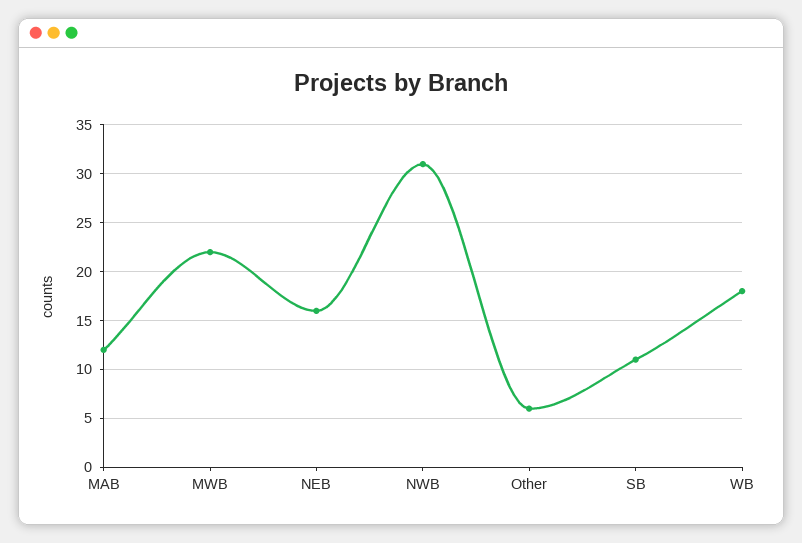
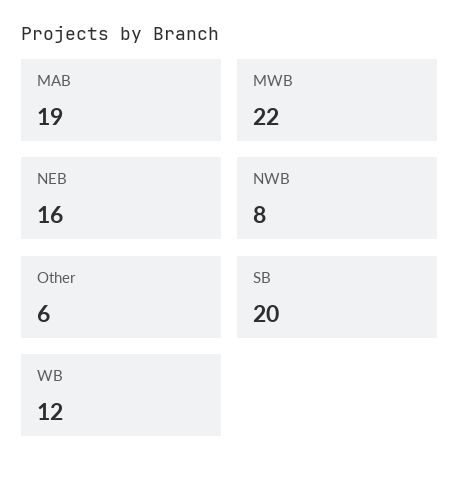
  {
-   "MAB": 12,
+   "MAB": 19,
    "MWB": 22,
    "NEB": 16,
-   "NWB": 31,
+   "NWB": 8,
    "Other": 6,
-   "SB": 11,
+   "SB": 20,
-   "WB": 18
+   "WB": 12
  }

